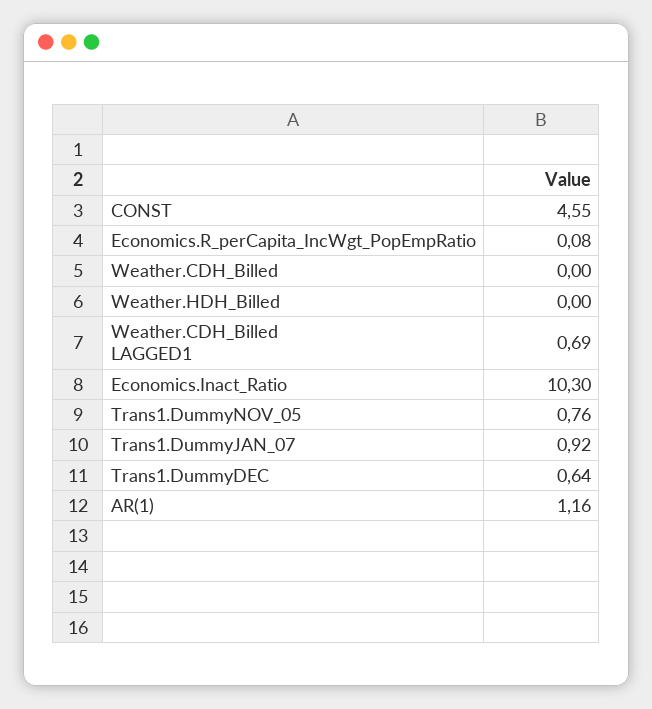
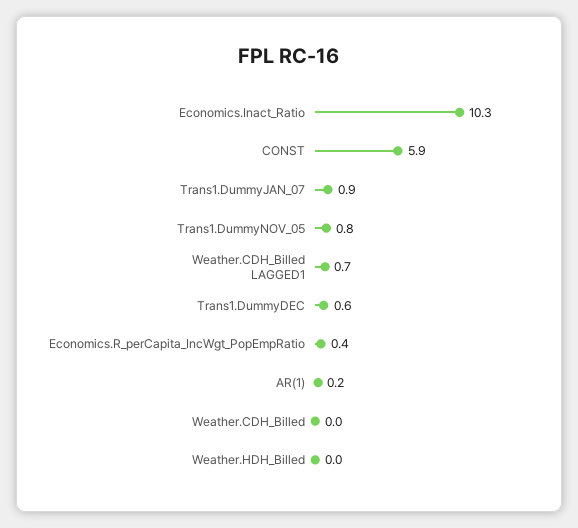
  {
-   "CONST": 4.55,
+   "CONST": 5.9,
-   "Economics.R_perCapita_IncWgt_PopEmpRatio": 0.08,
+   "Economics.R_perCapita_IncWgt_PopEmpRatio": 0.4,
    "Weather.CDH_Billed": 0,
    "Weather.HDH_Billed": 0,
    "Weather.CDH_Billed LAGGED1": 0.69,
    "Economics.Inact_Ratio": 10.3,
    "Trans1.DummyNOV_05": 0.76,
    "Trans1.DummyJAN_07": 0.92,
    "Trans1.DummyDEC": 0.64,
-   "AR(1)": 1.16
+   "AR(1)": 0.2
  }

